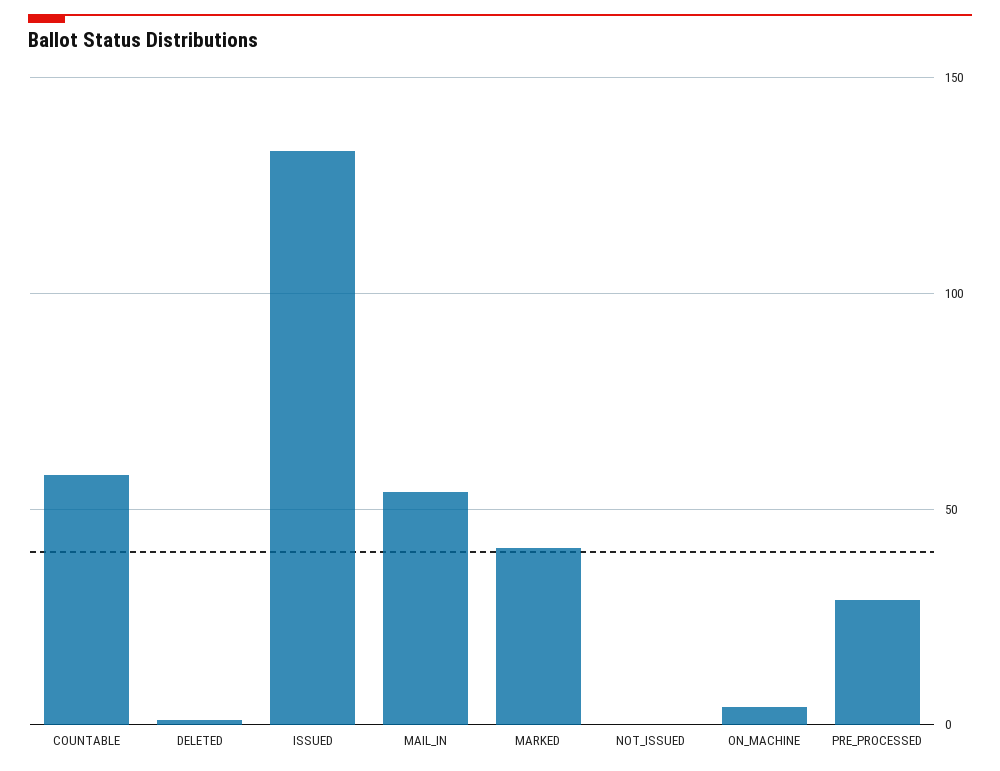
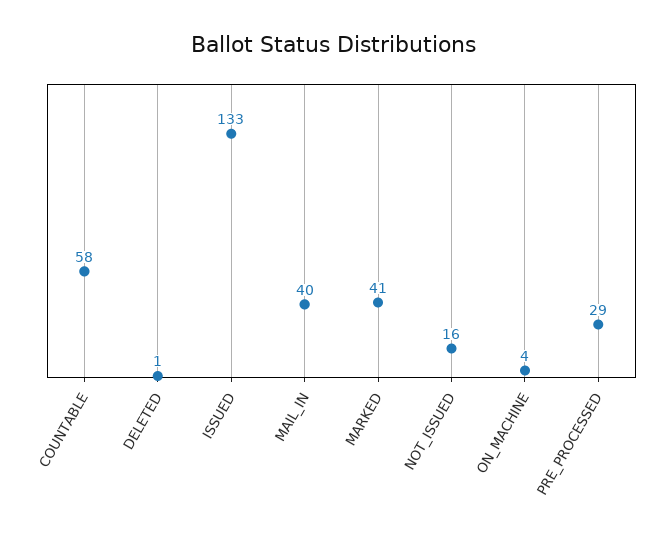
  {
    "COUNTABLE": 58,
    "DELETED": 1,
    "ISSUED": 133,
-   "MAIL_IN": 55,
+   "MAIL_IN": 40,
    "MARKED": 41,
-   "NOT_ISSUED": 0,
+   "NOT_ISSUED": 16,
    "ON_MACHINE": 4,
    "PRE_PROCESSED": 29
  }

